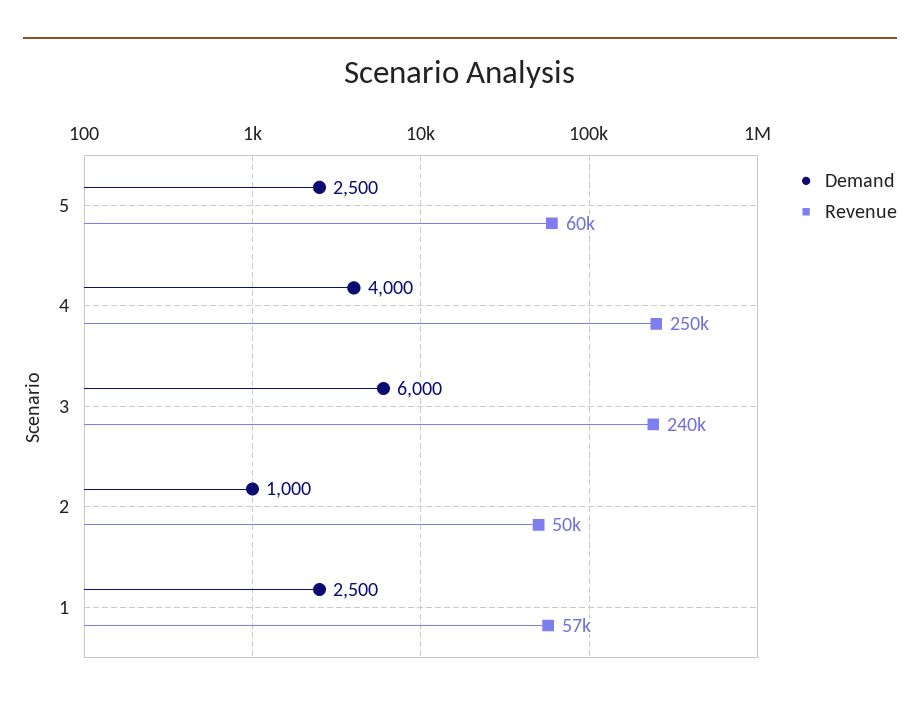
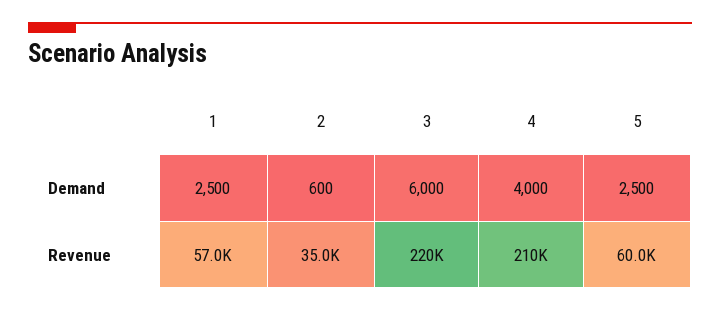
  {
    "Demand": {
      "5": 2500,
      "4": 4000,
      "3": 6000,
-     "2": 1000,
+     "2": 600,
      "1": 2500
    },
    "Revenue": {
      "5": 60000,
-     "4": 250000,
+     "4": 210000,
-     "3": 240000,
+     "3": 220000,
-     "2": 50000,
+     "2": 35000,
      "1": 57000
    }
  }

